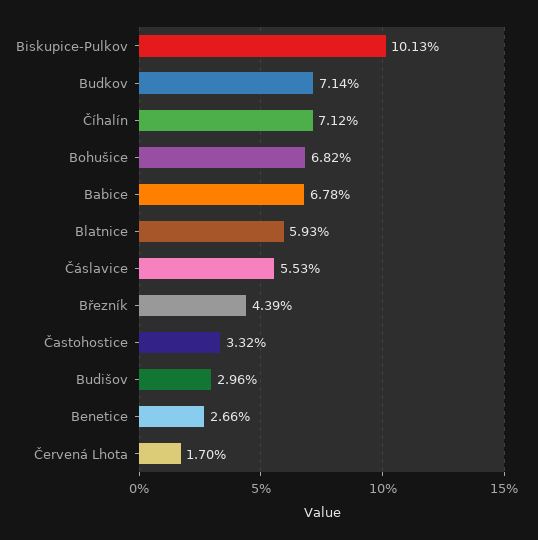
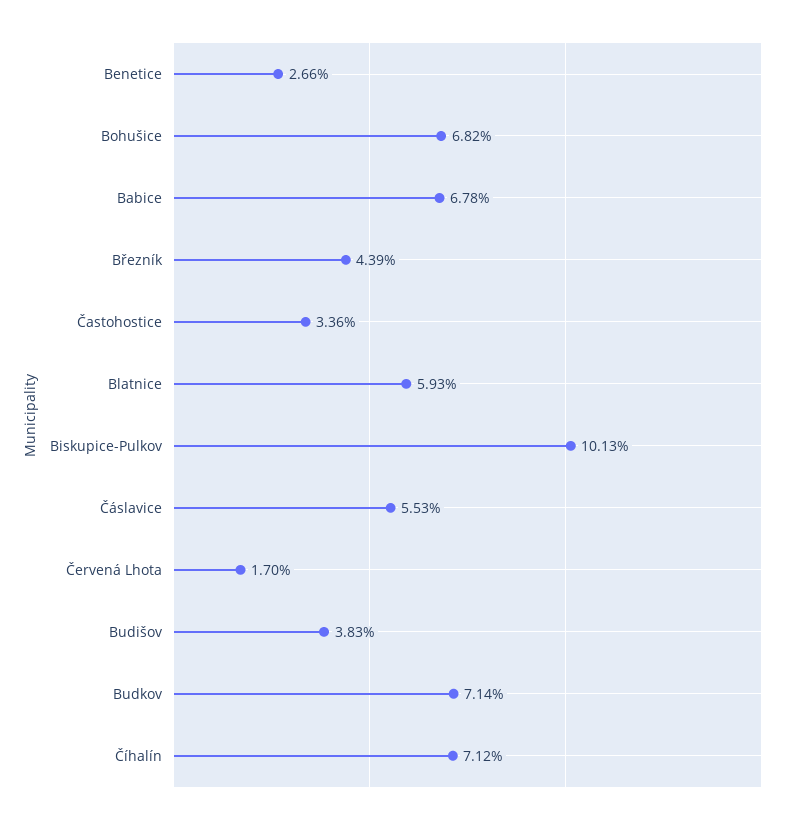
  {
    "Biskupice-Pulkov": 10.13,
    "Budkov": 7.14,
    "Číhalín": 7.12,
    "Bohušice": 6.82,
    "Babice": 6.78,
    "Blatnice": 5.93,
    "Čáslavice": 5.53,
    "Březník": 4.39,
-   "Častohostice": 3.32,
+   "Častohostice": 3.36,
-   "Budišov": 2.96,
+   "Budišov": 3.83,
    "Benetice": 2.66,
    "Červená Lhota": 1.7
  }

